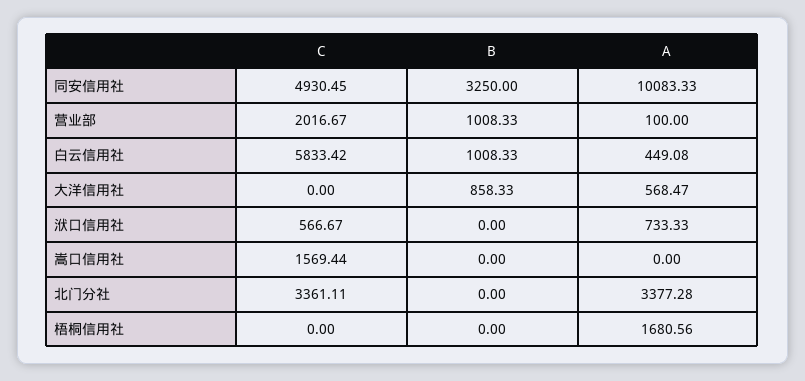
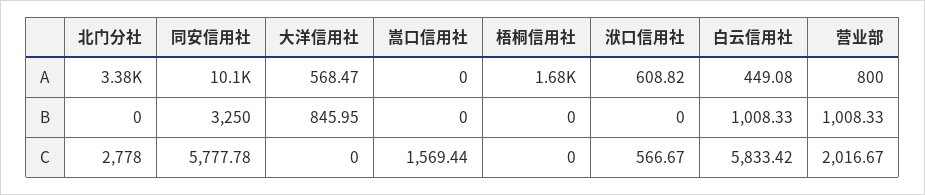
  {
    "C": {
-     "同安信用社": 4930.45,
+     "同安信用社": 5777.78,
      "营业部": 2016.67,
      "白云信用社": 5833.42,
      "大洋信用社": 0,
      "洑口信用社": 566.67,
      "嵩口信用社": 1569.44,
-     "北门分社": 3361.11,
+     "北门分社": 2778,
      "梧桐信用社": 0
    },
    "B": {
      "同安信用社": 3250,
      "营业部": 1008.33,
      "白云信用社": 1008.33,
-     "大洋信用社": 858.33,
+     "大洋信用社": 845.95,
      "洑口信用社": 0,
      "嵩口信用社": 0,
      "北门分社": 0,
      "梧桐信用社": 0
    },
    "A": {
      "同安信用社": 10083.33,
-     "营业部": 100,
+     "营业部": 800,
      "白云信用社": 449.08,
      "大洋信用社": 568.47,
-     "洑口信用社": 733.33,
+     "洑口信用社": 608.82,
      "嵩口信用社": 0,
      "北门分社": 3377.28,
      "梧桐信用社": 1680.56
    }
  }

